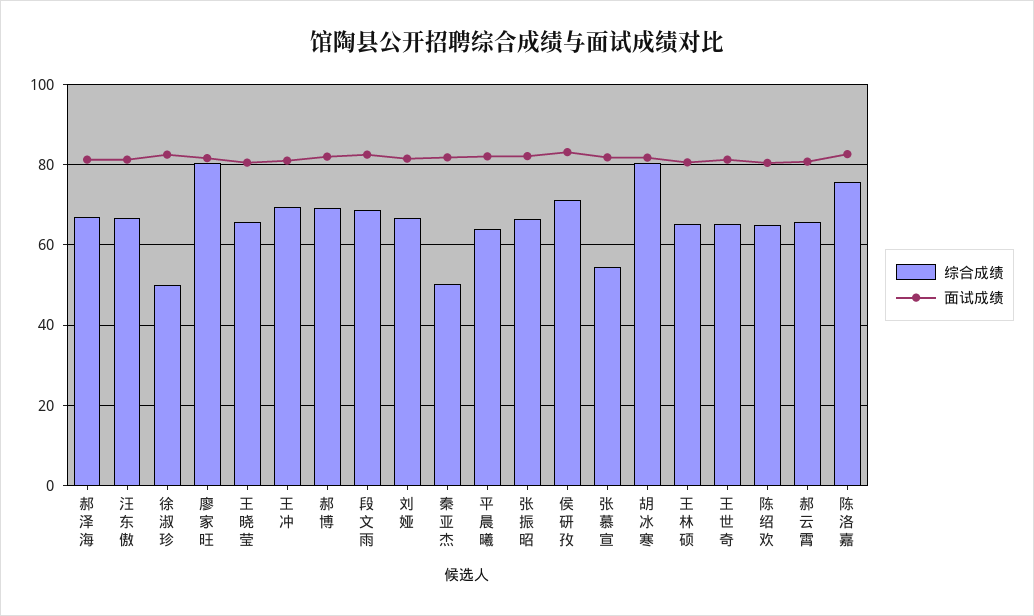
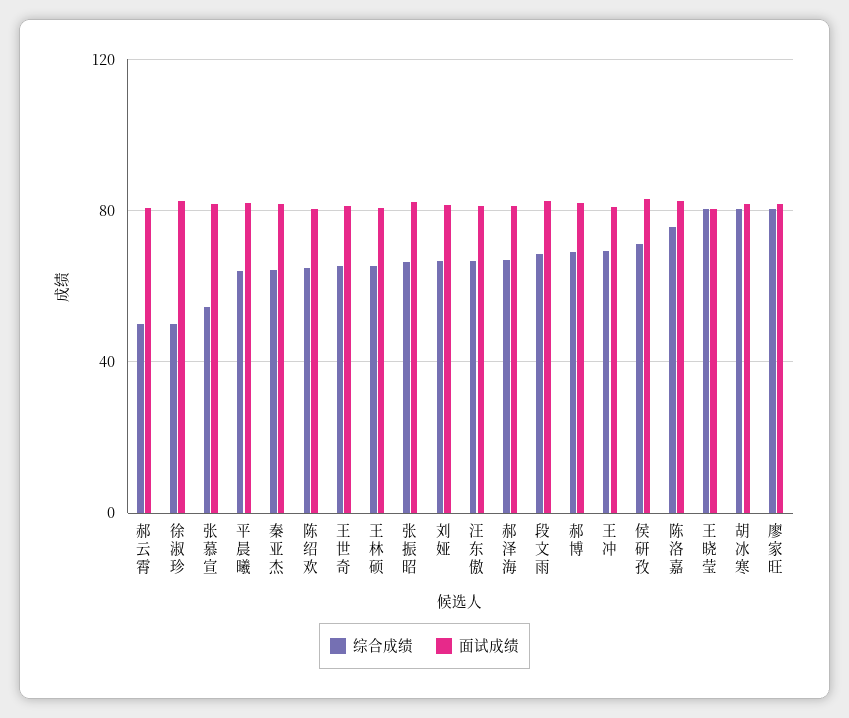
  {
    "综合成绩": {
      "郝泽海": 66,
      "汪东傲": 66,
      "徐淑珍": 50,
      "廖家旺": 80,
-     "王晓莹": 66,
+     "王晓莹": 80,
      "王冲": 70,
      "郝博": 70,
      "段文雨": 68,
      "刘娅": 66,
-     "秦亚杰": 50,
+     "秦亚杰": 65,
      "平晨曦": 64,
      "张振昭": 66,
      "侯研孜": 72,
      "张慕宣": 54,
      "胡冰寒": 80,
      "王林硕": 66,
      "王世奇": 66,
      "陈绍欢": 64,
-     "郝云霄": 66,
+     "郝云霄": 50,
      "陈洛嘉": 76
    },
    "面试成绩": {
      "郝泽海": 82,
      "汪东傲": 82,
      "徐淑珍": 82,
      "廖家旺": 82,
      "王晓莹": 80,
      "王冲": 80,
      "郝博": 82,
      "段文雨": 82,
      "刘娅": 82,
      "秦亚杰": 82,
      "平晨曦": 82,
      "张振昭": 82,
      "侯研孜": 84,
      "张慕宣": 82,
      "胡冰寒": 82,
      "王林硕": 80,
      "王世奇": 82,
      "陈绍欢": 80,
      "郝云霄": 80,
      "陈洛嘉": 82
    }
  }

